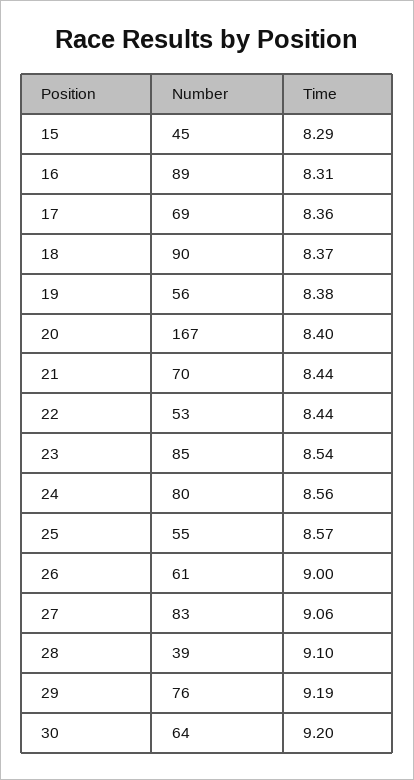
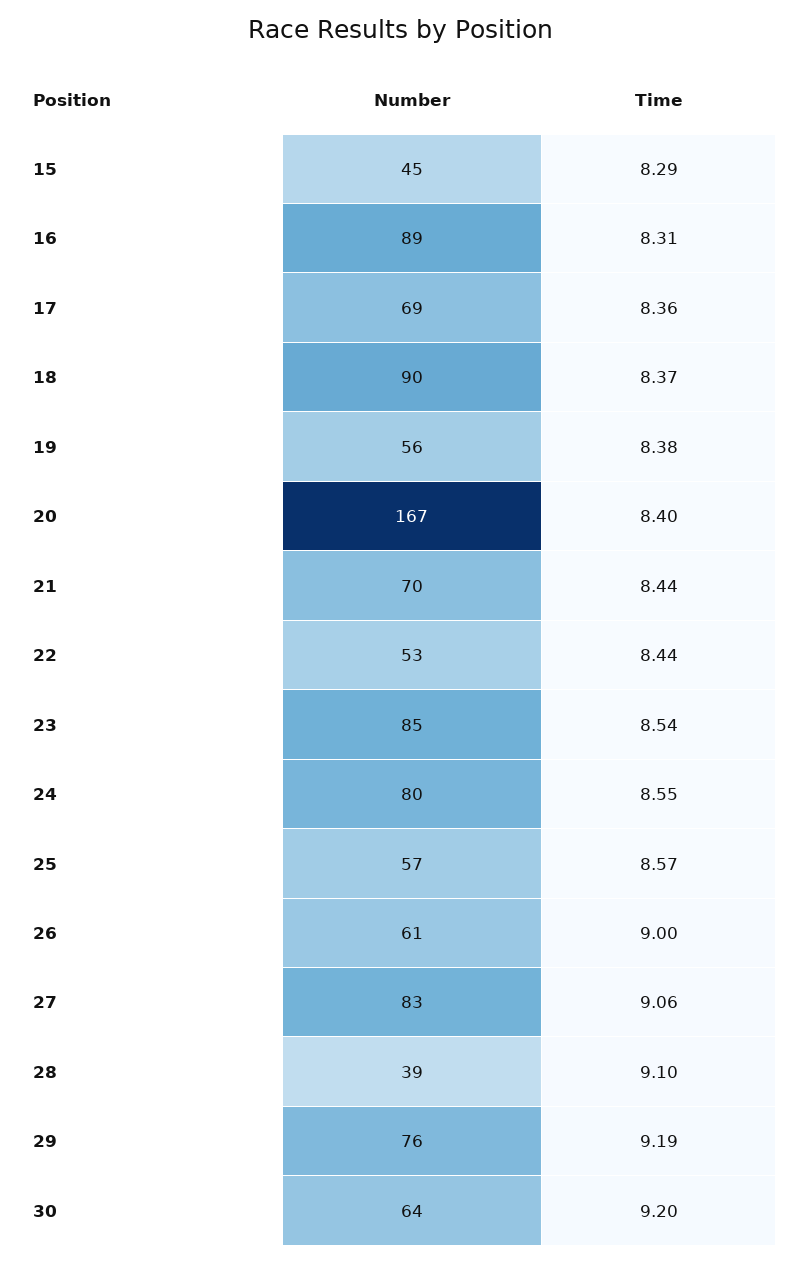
  {
    "Number": {
      "15": 45,
      "16": 89,
      "17": 69,
      "18": 90,
      "19": 56,
      "20": 167,
      "21": 70,
      "22": 53,
      "23": 85,
      "24": 80,
-     "25": 55,
+     "25": 57,
      "26": 61,
      "27": 83,
      "28": 39,
      "29": 76,
      "30": 64
    },
    "Time": {
      "15": 8.29,
      "16": 8.31,
      "17": 8.36,
      "18": 8.37,
      "19": 8.38,
      "20": 8.4,
      "21": 8.44,
      "22": 8.44,
      "23": 8.54,
-     "24": 8.56,
+     "24": 8.55,
      "25": 8.57,
      "26": 9,
      "27": 9.06,
      "28": 9.1,
      "29": 9.19,
      "30": 9.2
    }
  }

